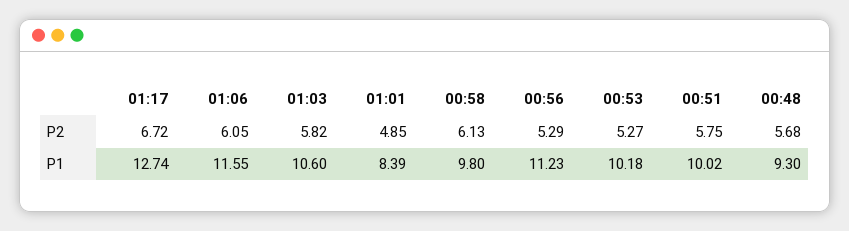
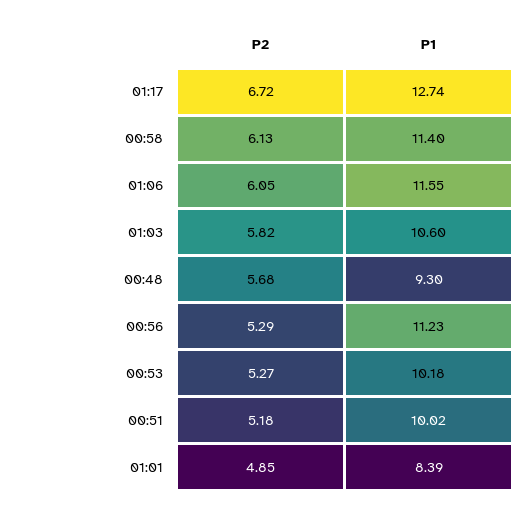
  {
    "01:17": {
      "P2": 6.72,
      "P1": 12.74
    },
    "01:06": {
      "P2": 6.05,
      "P1": 11.55
    },
    "01:03": {
      "P2": 5.82,
      "P1": 10.6
    },
    "01:01": {
      "P2": 4.85,
      "P1": 8.39
    },
    "00:58": {
      "P2": 6.13,
-     "P1": 9.8
+     "P1": 11.4
    },
    "00:56": {
      "P2": 5.29,
      "P1": 11.23
    },
    "00:53": {
      "P2": 5.27,
      "P1": 10.18
    },
    "00:51": {
-     "P2": 5.75,
+     "P2": 5.18,
      "P1": 10.02
    },
    "00:48": {
      "P2": 5.68,
      "P1": 9.3
    }
  }

